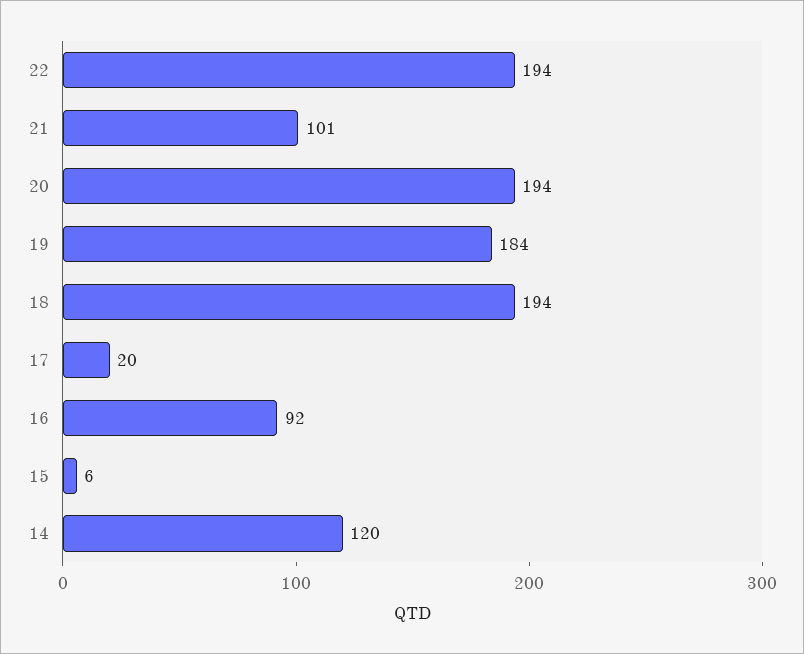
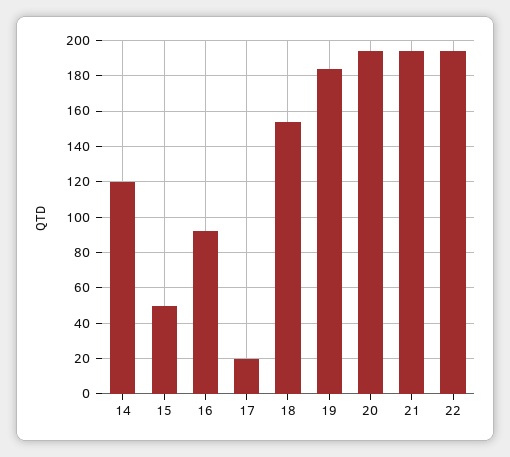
  {
    "22": 194,
-   "21": 101,
+   "21": 195,
    "20": 194,
    "19": 184,
-   "18": 194,
+   "18": 155,
    "17": 20,
    "16": 92,
-   "15": 6,
+   "15": 50,
    "14": 120
  }

